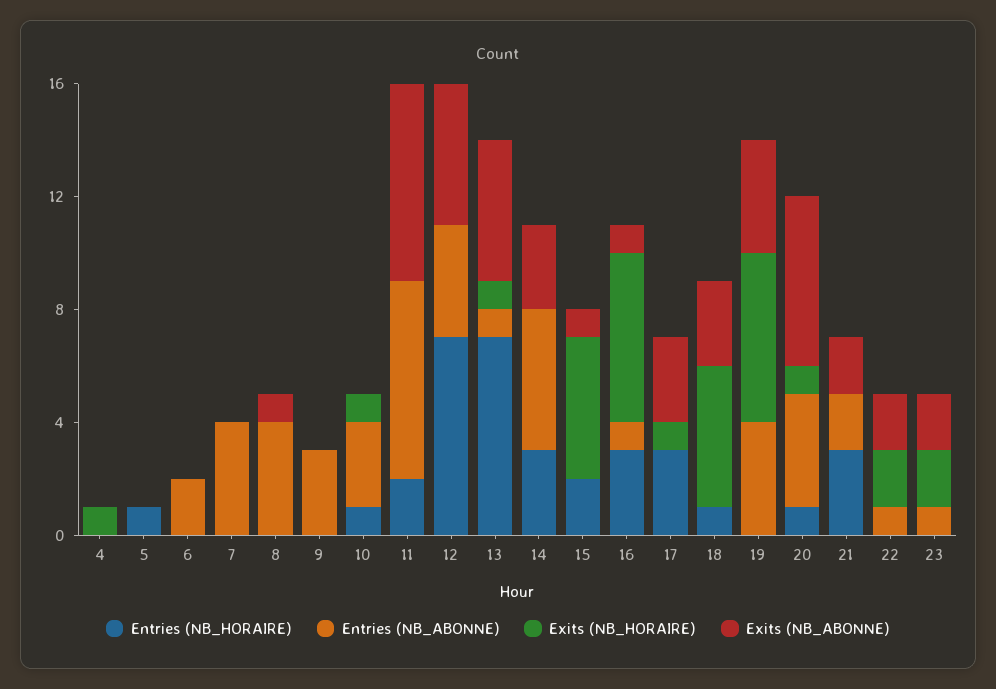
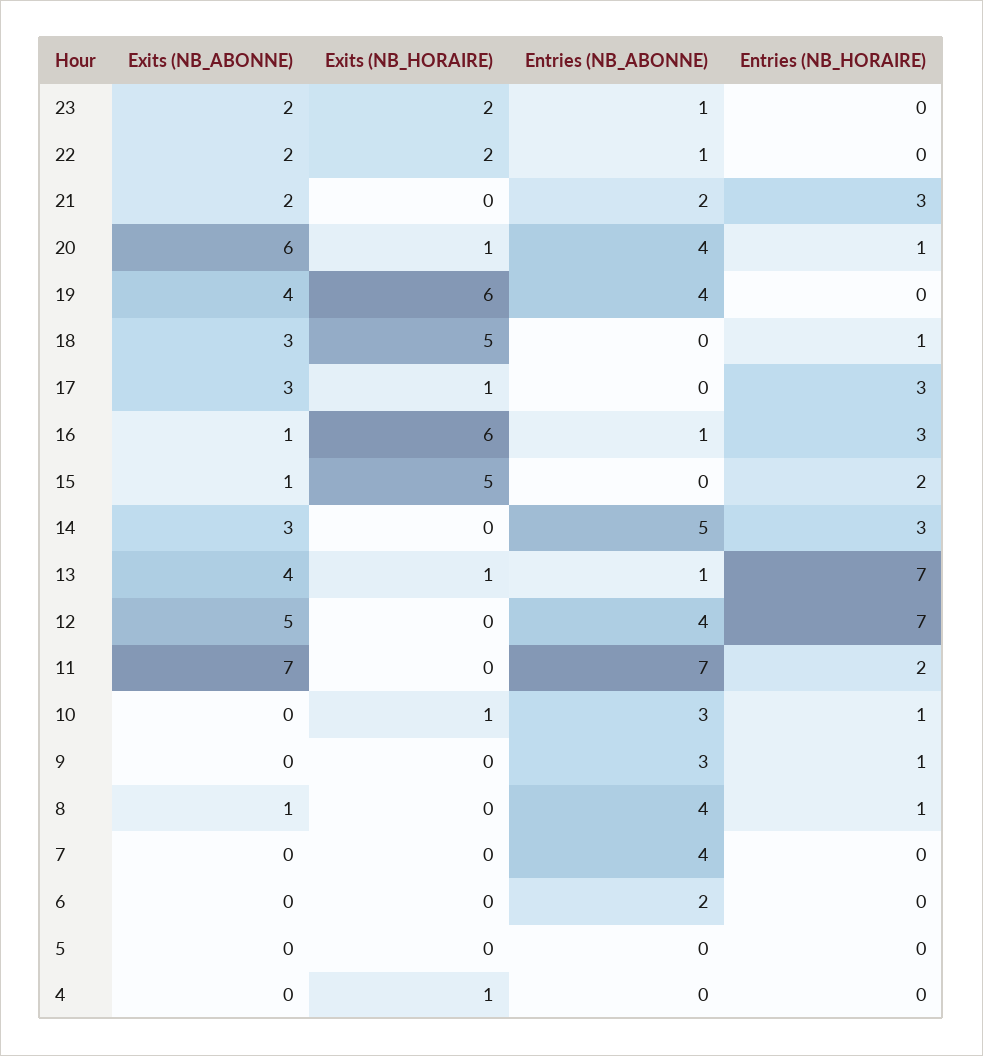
  {
    "Entries (NB_HORAIRE)": {
      "4": 0,
-     "5": 1,
+     "5": 0,
      "6": 0,
      "7": 0,
-     "8": 0,
+     "8": 1,
-     "9": 0,
+     "9": 1,
      "10": 1,
      "11": 2,
      "12": 7,
      "13": 7,
      "14": 3,
      "15": 2,
      "16": 3,
      "17": 3,
      "18": 1,
      "19": 0,
      "20": 1,
      "21": 3,
      "22": 0,
      "23": 0
    },
    "Entries (NB_ABONNE)": {
      "4": 0,
      "5": 0,
      "6": 2,
      "7": 4,
      "8": 4,
      "9": 3,
      "10": 3,
      "11": 7,
      "12": 4,
      "13": 1,
      "14": 5,
      "15": 0,
      "16": 1,
      "17": 0,
      "18": 0,
      "19": 4,
      "20": 4,
      "21": 2,
      "22": 1,
      "23": 1
    },
    "Exits (NB_HORAIRE)": {
      "4": 1,
      "5": 0,
      "6": 0,
      "7": 0,
      "8": 0,
      "9": 0,
      "10": 1,
      "11": 0,
      "12": 0,
      "13": 1,
      "14": 0,
      "15": 5,
      "16": 6,
      "17": 1,
      "18": 5,
      "19": 6,
      "20": 1,
      "21": 0,
      "22": 2,
      "23": 2
    },
    "Exits (NB_ABONNE)": {
      "4": 0,
      "5": 0,
      "6": 0,
      "7": 0,
      "8": 1,
      "9": 0,
      "10": 0,
      "11": 7,
      "12": 5,
-     "13": 5,
+     "13": 4,
      "14": 3,
      "15": 1,
      "16": 1,
      "17": 3,
      "18": 3,
      "19": 4,
      "20": 6,
      "21": 2,
      "22": 2,
      "23": 2
    }
  }

